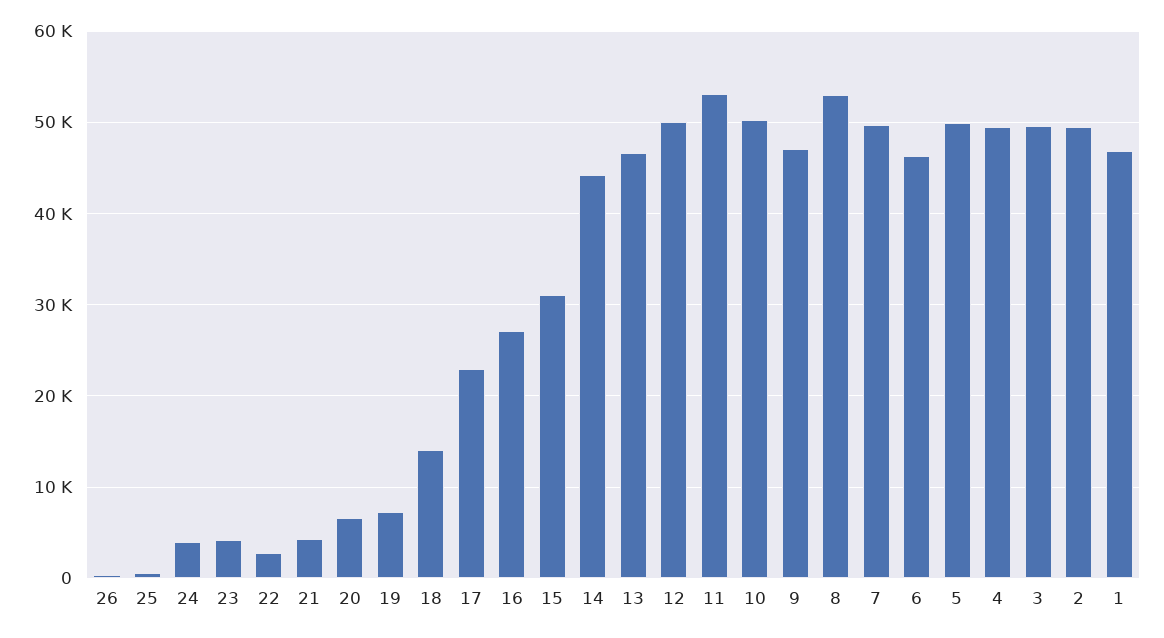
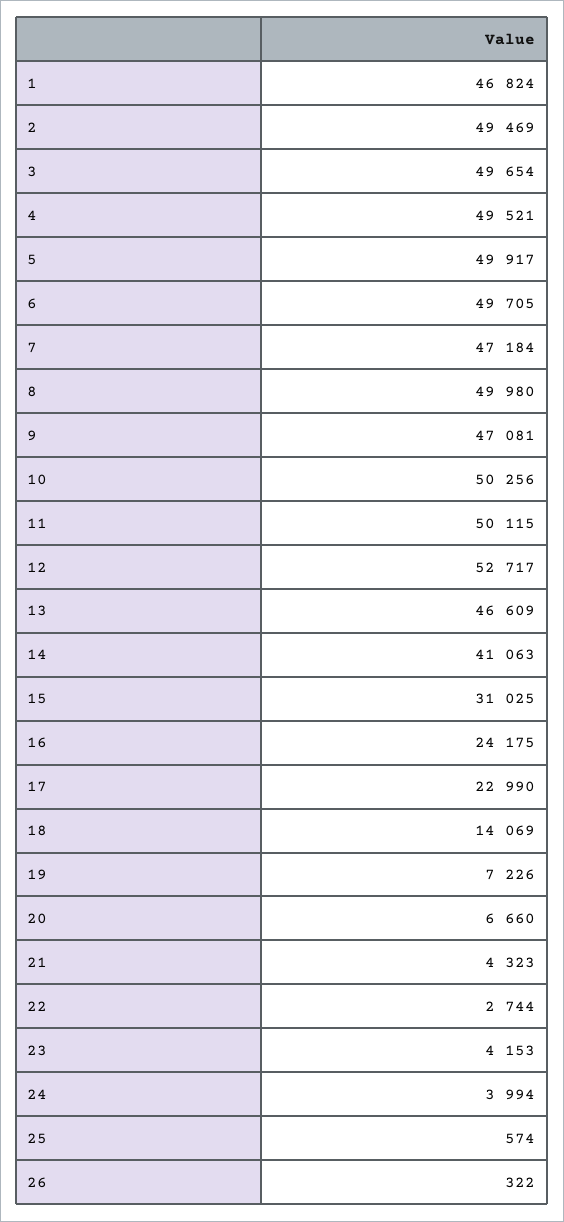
  {
    "26": 322,
    "25": 574,
    "24": 3994,
    "23": 4153,
    "22": 2744,
    "21": 4323,
    "20": 6660,
    "19": 7226,
    "18": 14069,
    "17": 22990,
-   "16": 27000,
+   "16": 24175,
    "15": 31025,
-   "14": 44000,
+   "14": 41063,
    "13": 46609,
-   "12": 50000,
+   "12": 52717,
-   "11": 53000,
+   "11": 50115,
    "10": 50256,
    "9": 47081,
-   "8": 53000,
+   "8": 49980,
-   "7": 50000,
+   "7": 47184,
-   "6": 46000,
+   "6": 49705,
    "5": 49917,
    "4": 49521,
    "3": 49654,
    "2": 49469,
    "1": 46824
  }

